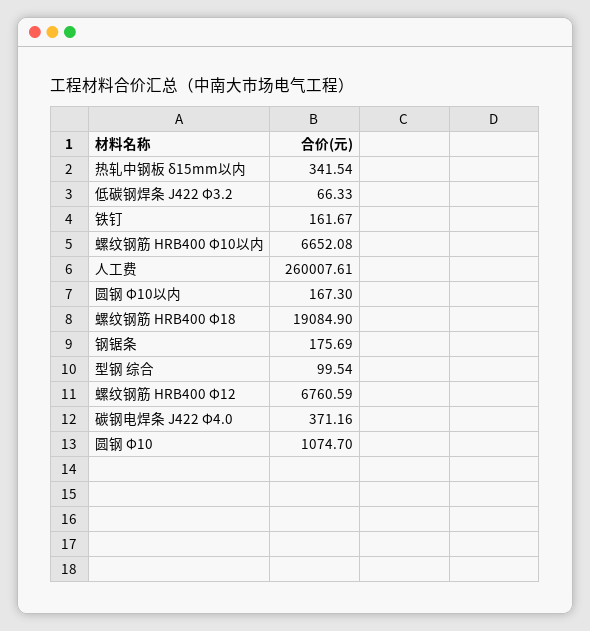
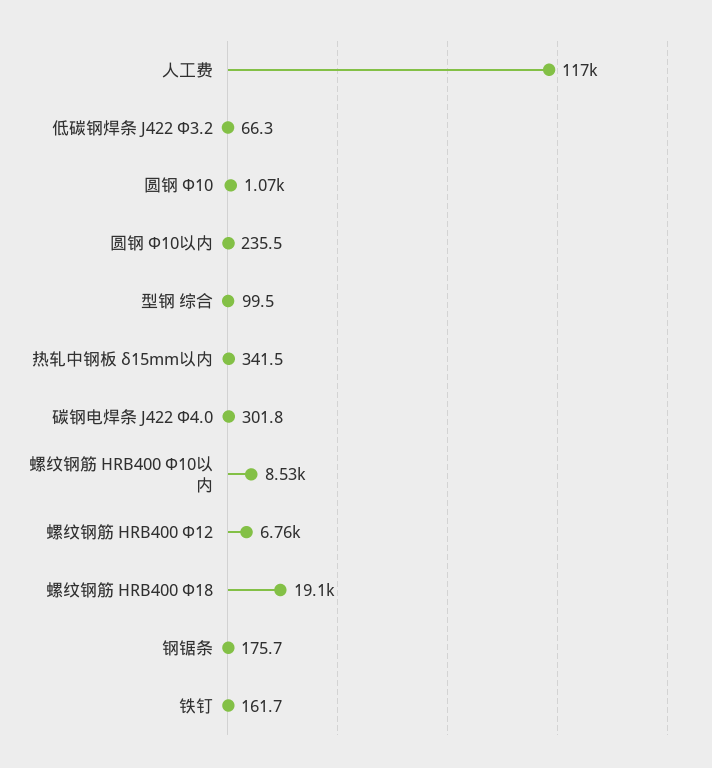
  {
    "热轧中钢板 δ15mm以内": 341.54,
    "低碳钢焊条 J422 Φ3.2": 66.33,
    "铁钉": 161.67,
-   "螺纹钢筋 HRB400 Φ10以内": 6652.08,
+   "螺纹钢筋 HRB400 Φ10以内": 8530,
-   "人工费": 260007.61,
+   "人工费": 117000,
-   "圆钢 Φ10以内": 167.3,
+   "圆钢 Φ10以内": 235.5,
    "螺纹钢筋 HRB400 Φ18": 19084.9,
    "钢锯条": 175.69,
    "型钢 综合": 99.54,
    "螺纹钢筋 HRB400 Φ12": 6760.59,
-   "碳钢电焊条 J422 Φ4.0": 371.16,
+   "碳钢电焊条 J422 Φ4.0": 301.8,
    "圆钢 Φ10": 1074.7
  }

